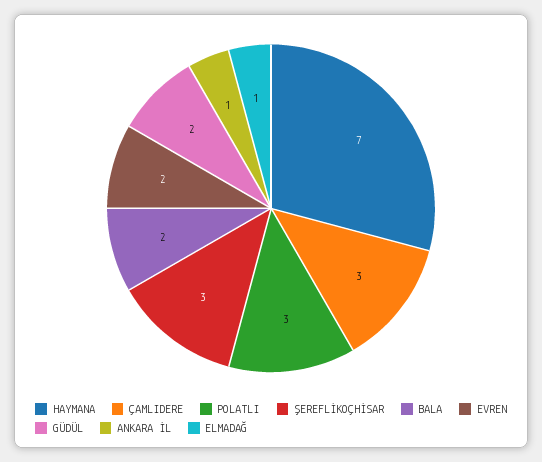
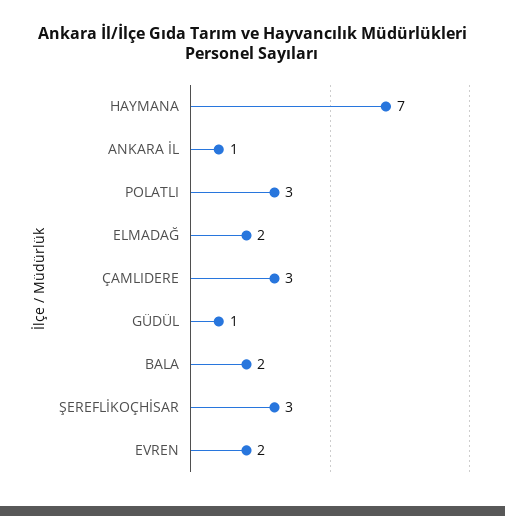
  {
    "HAYMANA": 7,
    "ÇAMLIDERE": 3,
    "POLATLI": 3,
    "ŞEREFLİKOÇHİSAR": 3,
    "BALA": 2,
    "EVREN": 2,
-   "GÜDÜL": 2,
+   "GÜDÜL": 1,
    "ANKARA İL": 1,
-   "ELMADAĞ": 1
+   "ELMADAĞ": 2
  }

